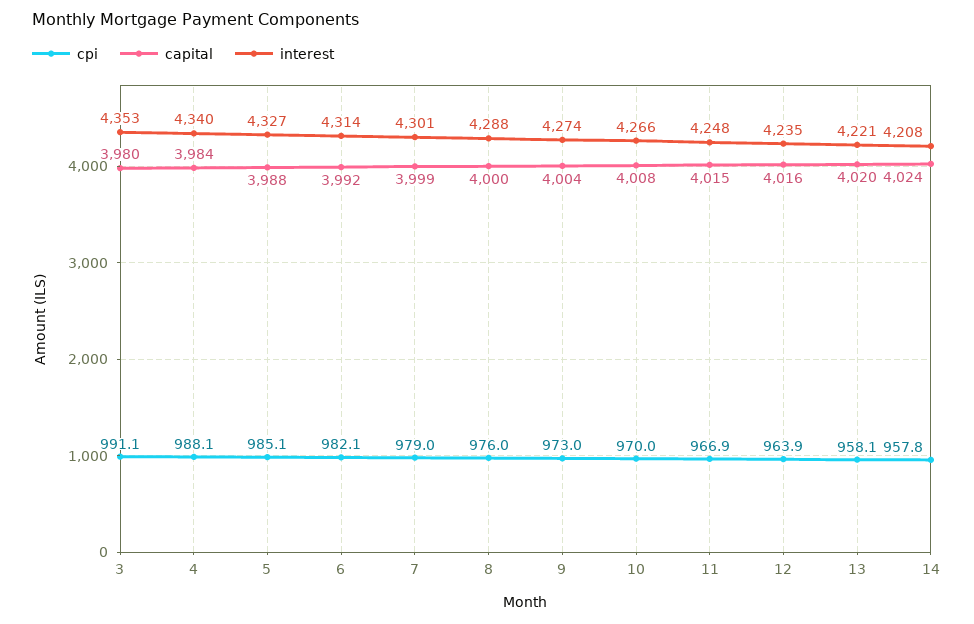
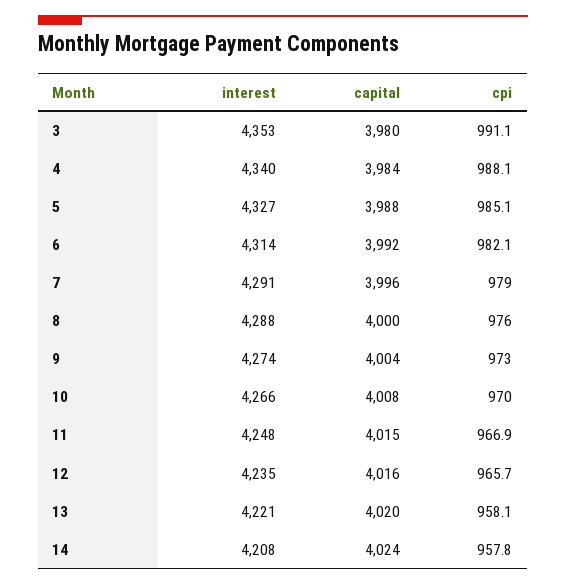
  {
    "cpi": {
      "3": 991.1,
      "4": 988.1,
      "5": 985.1,
      "6": 982.1,
      "7": 979,
      "8": 976,
      "9": 973,
      "10": 970,
      "11": 966.9,
-     "12": 963.9,
+     "12": 965.7,
      "13": 958.1,
      "14": 957.8
    },
    "capital": {
      "3": 3980,
      "4": 3984,
      "5": 3988,
      "6": 3992,
-     "7": 3999,
+     "7": 3996,
      "8": 4000,
      "9": 4004,
      "10": 4008,
      "11": 4015,
      "12": 4016,
      "13": 4020,
      "14": 4024
    },
    "interest": {
      "3": 4353,
      "4": 4340,
      "5": 4327,
      "6": 4314,
-     "7": 4301,
+     "7": 4291,
      "8": 4288,
      "9": 4274,
      "10": 4266,
      "11": 4248,
      "12": 4235,
      "13": 4221,
      "14": 4208
    }
  }

